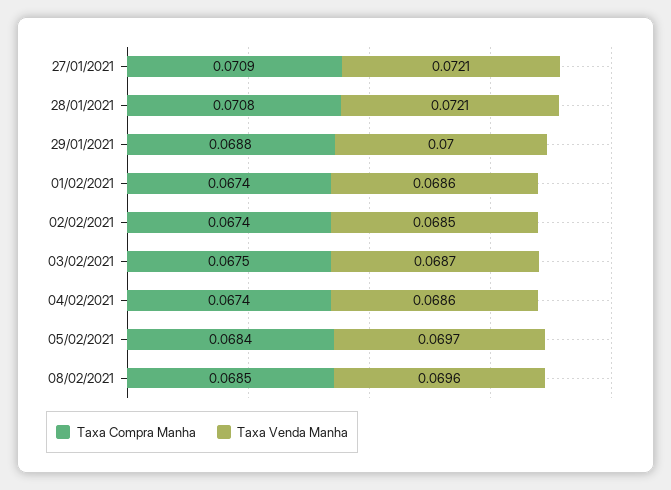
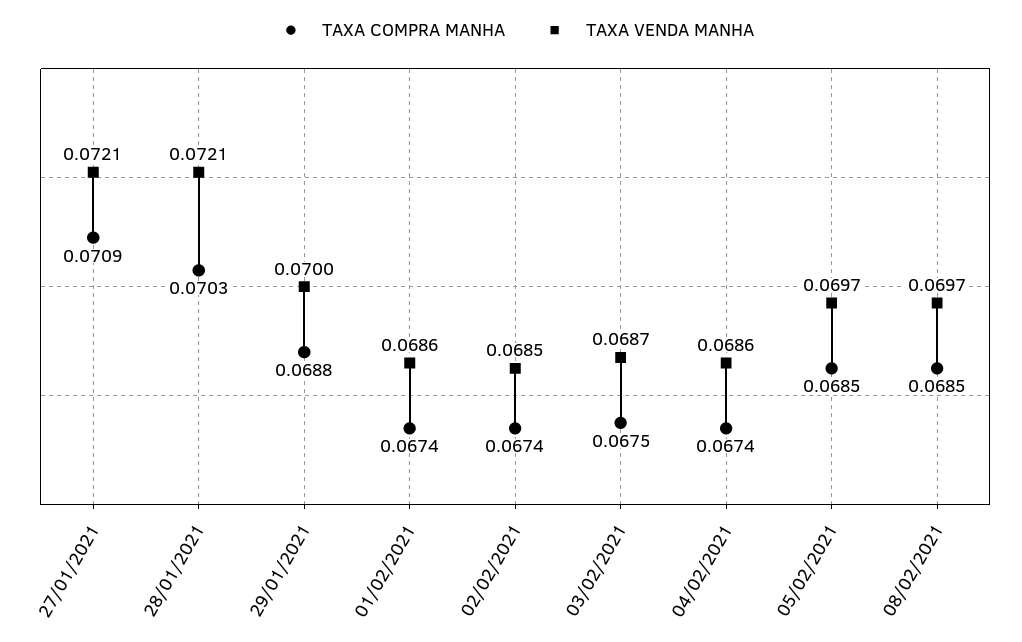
  {
    "Taxa Compra Manha": {
      "27/01/2021": 0.0709,
-     "28/01/2021": 0.0708,
+     "28/01/2021": 0.0703,
      "29/01/2021": 0.0688,
      "01/02/2021": 0.0674,
      "02/02/2021": 0.0674,
      "03/02/2021": 0.0675,
      "04/02/2021": 0.0674,
-     "05/02/2021": 0.0684,
+     "05/02/2021": 0.0685,
      "08/02/2021": 0.0685
    },
    "Taxa Venda Manha": {
      "27/01/2021": 0.0721,
      "28/01/2021": 0.0721,
      "29/01/2021": 0.07,
      "01/02/2021": 0.0686,
      "02/02/2021": 0.0685,
      "03/02/2021": 0.0687,
      "04/02/2021": 0.0686,
      "05/02/2021": 0.0697,
-     "08/02/2021": 0.0696
+     "08/02/2021": 0.0697
    }
  }

